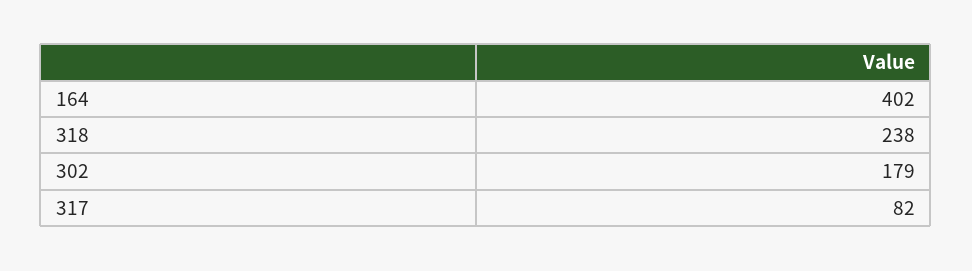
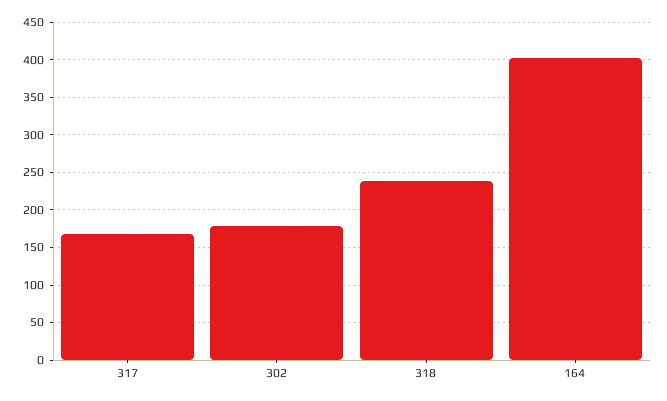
  {
    "164": 402,
    "318": 238,
    "302": 179,
-   "317": 82
+   "317": 170
  }

